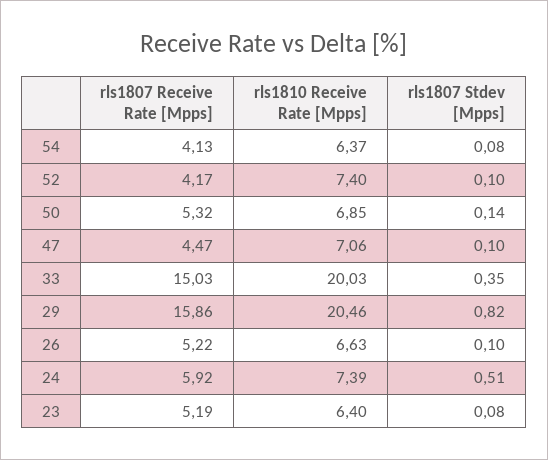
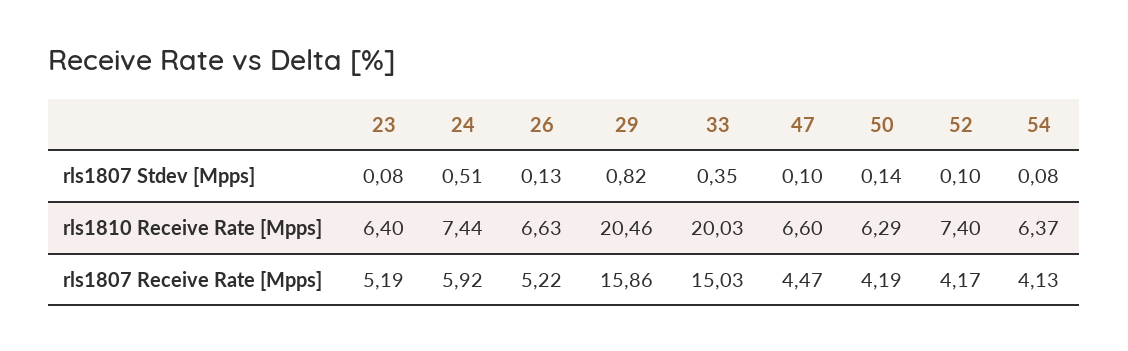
  {
    "rls1807 Receive Rate [Mpps]": {
      "54": 4.13,
      "52": 4.17,
-     "50": 5.32,
+     "50": 4.19,
      "47": 4.47,
      "33": 15.03,
      "29": 15.86,
      "26": 5.22,
      "24": 5.92,
      "23": 5.19
    },
    "rls1810 Receive Rate [Mpps]": {
      "54": 6.37,
      "52": 7.4,
-     "50": 6.85,
+     "50": 6.29,
-     "47": 7.06,
+     "47": 6.6,
      "33": 20.03,
      "29": 20.46,
      "26": 6.63,
-     "24": 7.39,
+     "24": 7.44,
      "23": 6.4
    },
    "rls1807 Stdev [Mpps]": {
      "54": 0.08,
      "52": 0.1,
      "50": 0.14,
      "47": 0.1,
      "33": 0.35,
      "29": 0.82,
-     "26": 0.1,
+     "26": 0.13,
      "24": 0.51,
      "23": 0.08
    }
  }

